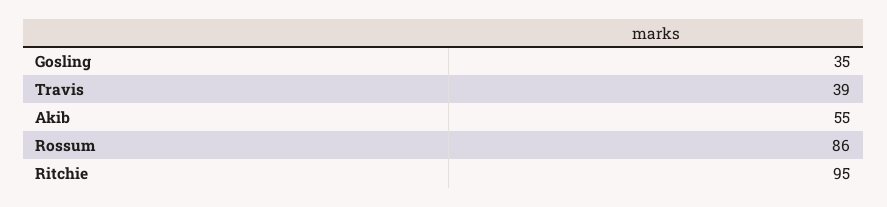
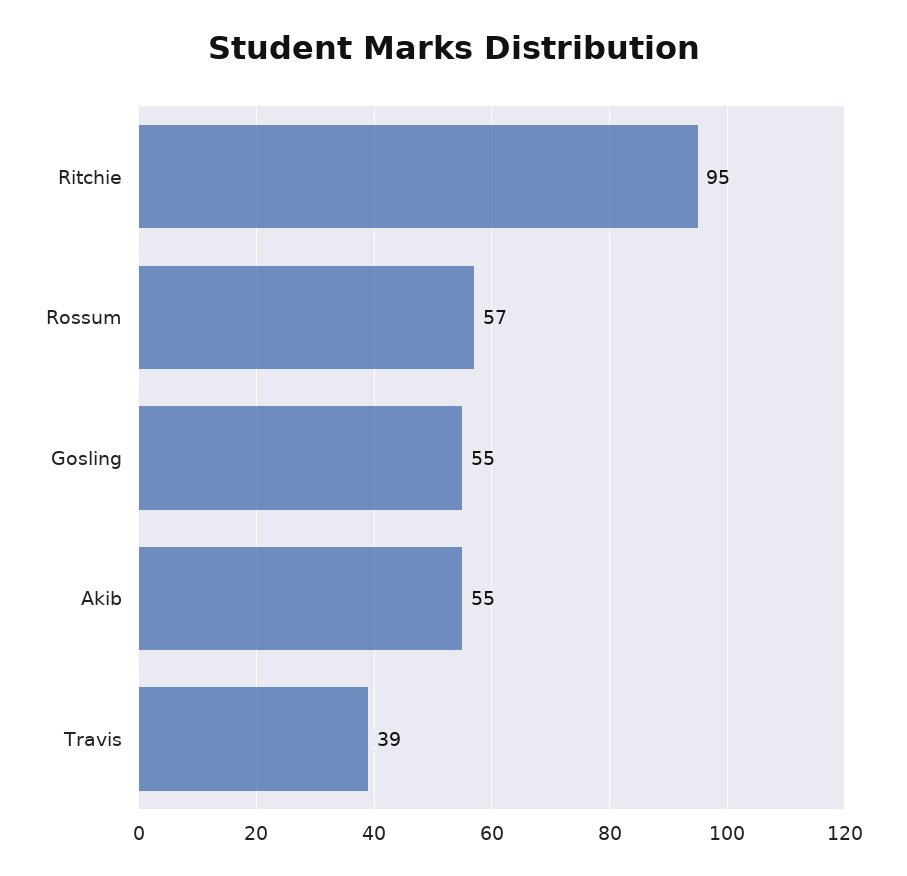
  {
-   "Gosling": 35,
+   "Gosling": 55,
    "Travis": 39,
    "Akib": 55,
-   "Rossum": 86,
+   "Rossum": 57,
    "Ritchie": 95
  }

